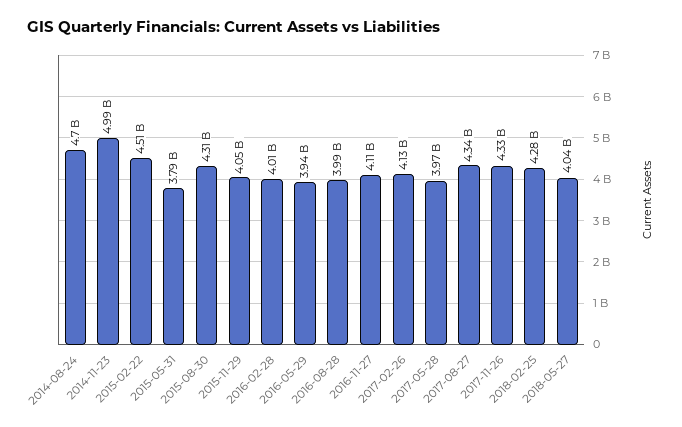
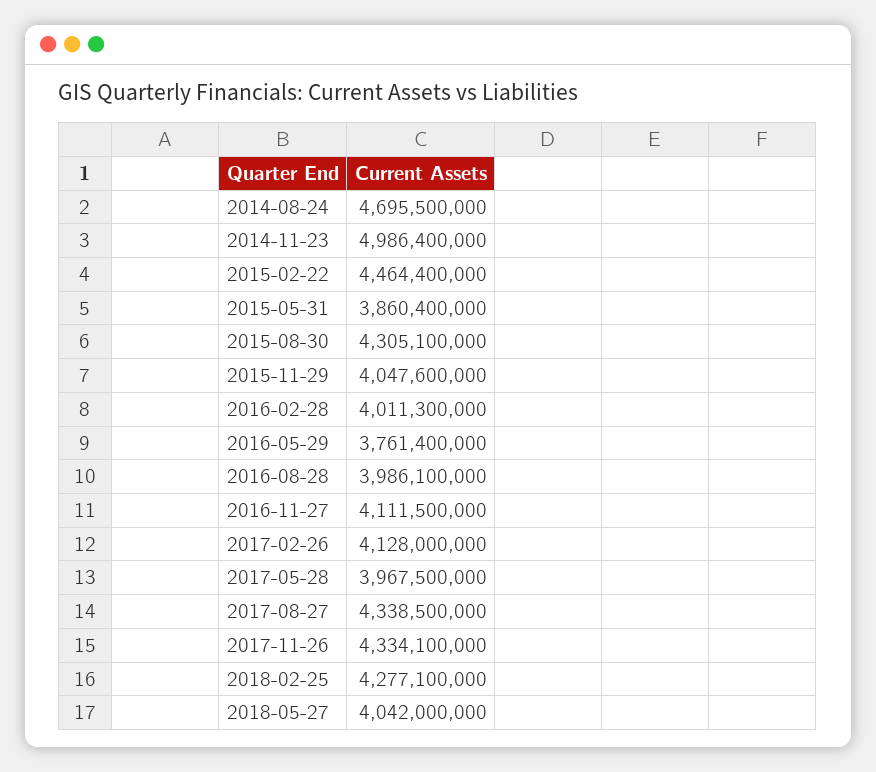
  {
    "2014-08-24": 4695500000,
    "2014-11-23": 4986400000,
-   "2015-02-22": 4510000000,
+   "2015-02-22": 4464400000,
-   "2015-05-31": 3790000000,
+   "2015-05-31": 3860400000,
    "2015-08-30": 4305100000,
    "2015-11-29": 4047600000,
    "2016-02-28": 4011300000,
-   "2016-05-29": 3940000000,
+   "2016-05-29": 3761400000,
    "2016-08-28": 3986100000,
    "2016-11-27": 4111500000,
    "2017-02-26": 4128000000,
    "2017-05-28": 3967500000,
    "2017-08-27": 4338500000,
    "2017-11-26": 4334100000,
    "2018-02-25": 4277100000,
    "2018-05-27": 4042000000
  }

